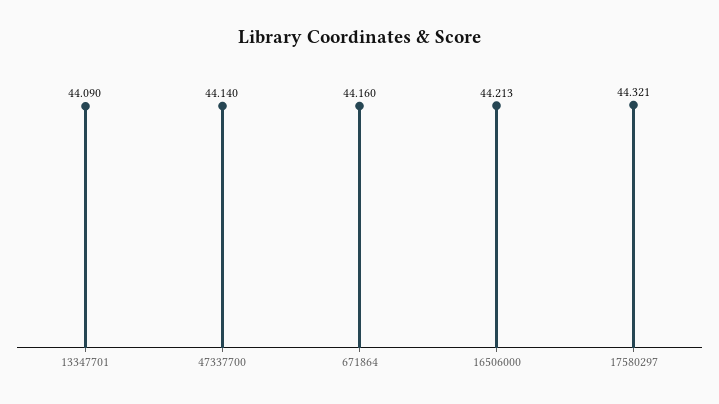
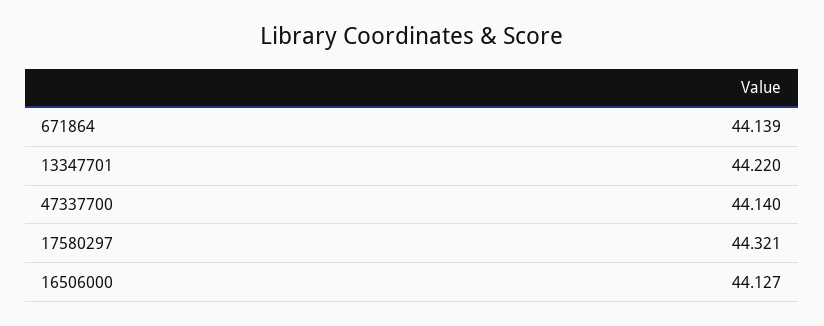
  {
-   "13347701": 44.09,
+   "13347701": 44.22,
    "47337700": 44.14,
-   "671864": 44.16,
+   "671864": 44.139,
-   "16506000": 44.213,
+   "16506000": 44.127,
    "17580297": 44.321
  }

